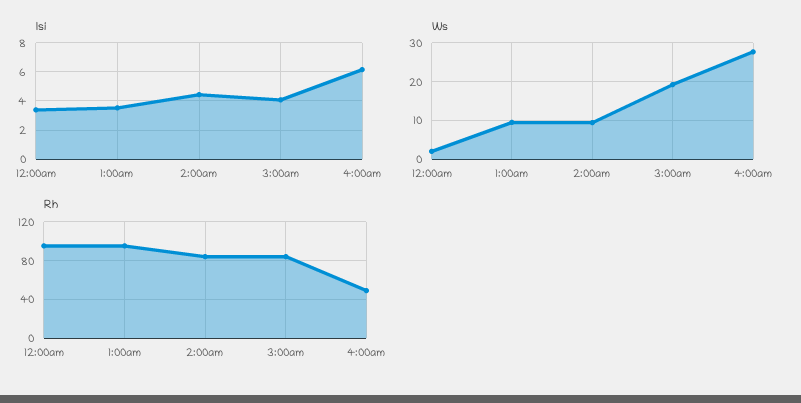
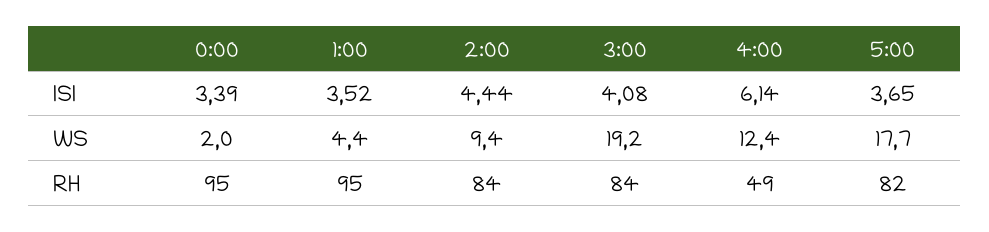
  {
    "Isi": {
      "12:00am": 3.39,
      "1:00am": 3.52,
      "2:00am": 4.44,
      "3:00am": 4.08,
-     "4:00am": 6.14
+     "4:00am": 6.14,
+     "5:00": 3.65
    },
    "Ws": {
      "12:00am": 2,
-     "1:00am": 10,
+     "1:00am": 4.4,
      "2:00am": 9.4,
      "3:00am": 19.2,
-     "4:00am": 28
+     "4:00am": 12.4,
+     "5:00": 17.7
    },
    "Rh": {
      "12:00am": 95,
      "1:00am": 95,
      "2:00am": 84,
      "3:00am": 84,
-     "4:00am": 49
+     "4:00am": 49,
+     "5:00": 82
    }
  }

